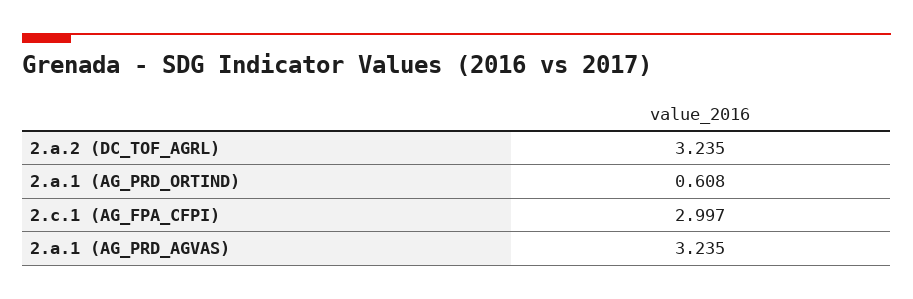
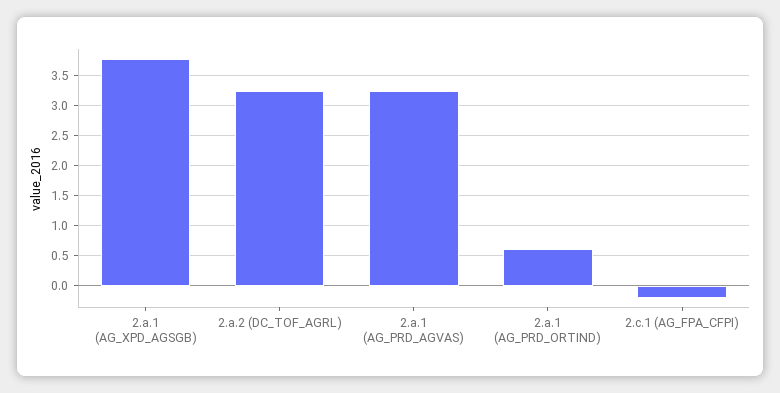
  {
    "2.a.2 (DC_TOF_AGRL)": 3.235,
    "2.a.1 (AG_PRD_ORTIND)": 0.608,
-   "2.c.1 (AG_FPA_CFPI)": 2.997,
+   "2.c.1 (AG_FPA_CFPI)": -0.2,
-   "2.a.1 (AG_PRD_AGVAS)": 3.235
+   "2.a.1 (AG_PRD_AGVAS)": 3.235,
+   "2.a.1 (AG_XPD_AGSGB)": 3.8
  }

